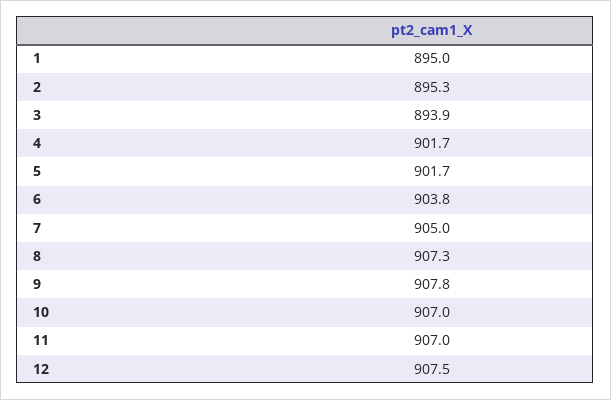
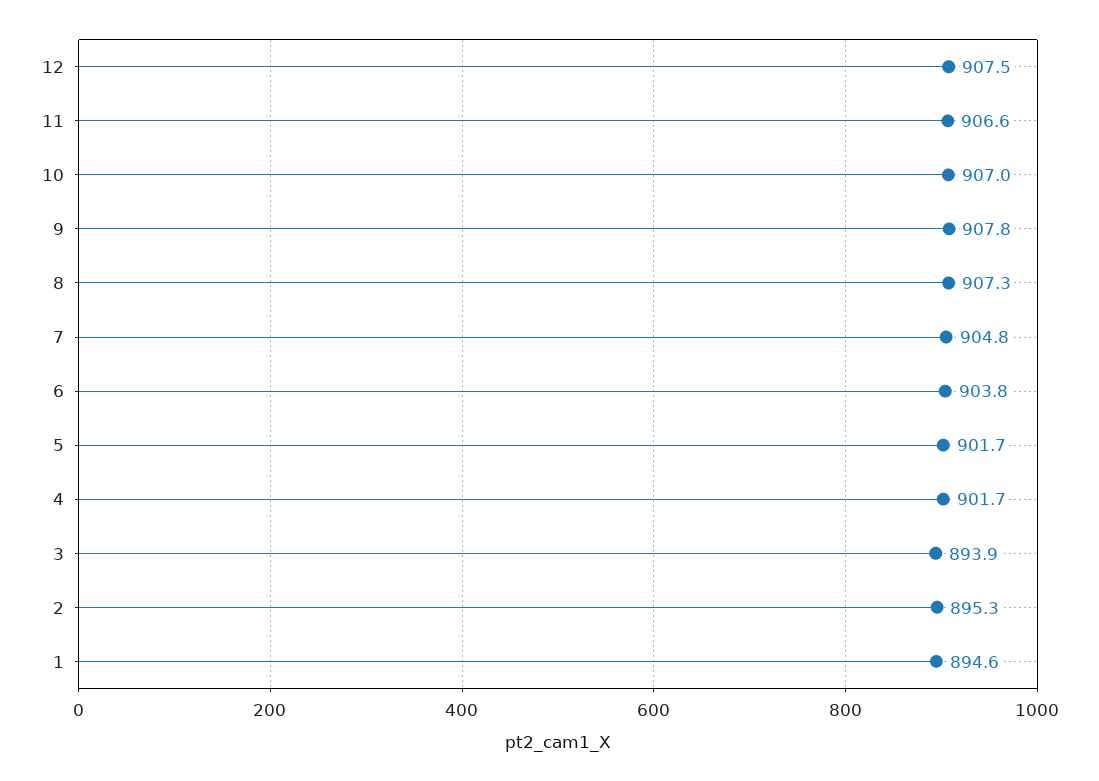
  {
-   "1": 895,
+   "1": 894.6,
    "2": 895.3,
    "3": 893.9,
    "4": 901.7,
    "5": 901.7,
    "6": 903.8,
-   "7": 905,
+   "7": 904.8,
    "8": 907.3,
    "9": 907.8,
    "10": 907,
-   "11": 907,
+   "11": 906.6,
    "12": 907.5
  }

